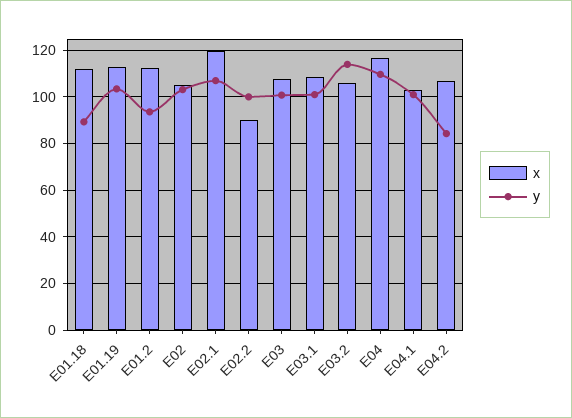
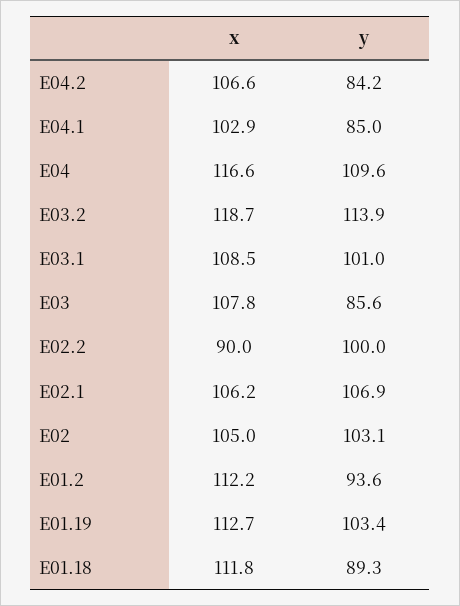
  {
    "x": {
      "E01.18": 111.8,
      "E01.19": 112.7,
      "E01.2": 112.2,
      "E02": 105,
-     "E02.1": 120,
+     "E02.1": 106.2,
      "E02.2": 90,
      "E03": 107.8,
      "E03.1": 108.5,
-     "E03.2": 105,
+     "E03.2": 118.7,
      "E04": 116.6,
      "E04.1": 102.9,
      "E04.2": 106.6
    },
    "y": {
      "E01.18": 89.3,
      "E01.19": 103.4,
      "E01.2": 93.6,
      "E02": 103.1,
      "E02.1": 106.9,
      "E02.2": 100,
-     "E03": 100,
+     "E03": 85.6,
      "E03.1": 101,
      "E03.2": 113.9,
      "E04": 109.6,
-     "E04.1": 100,
+     "E04.1": 85,
      "E04.2": 84.2
    }
  }

